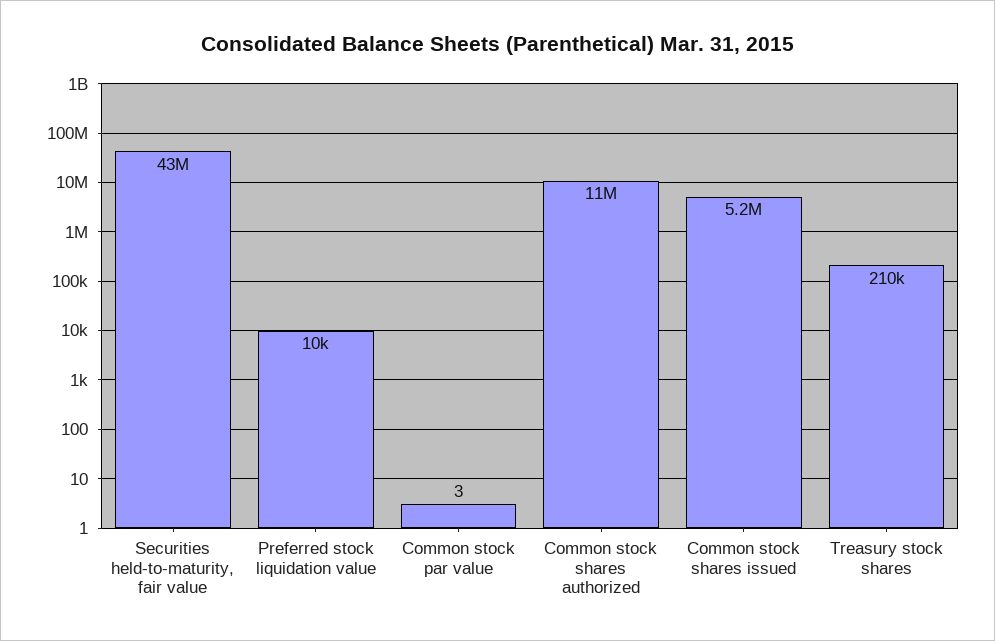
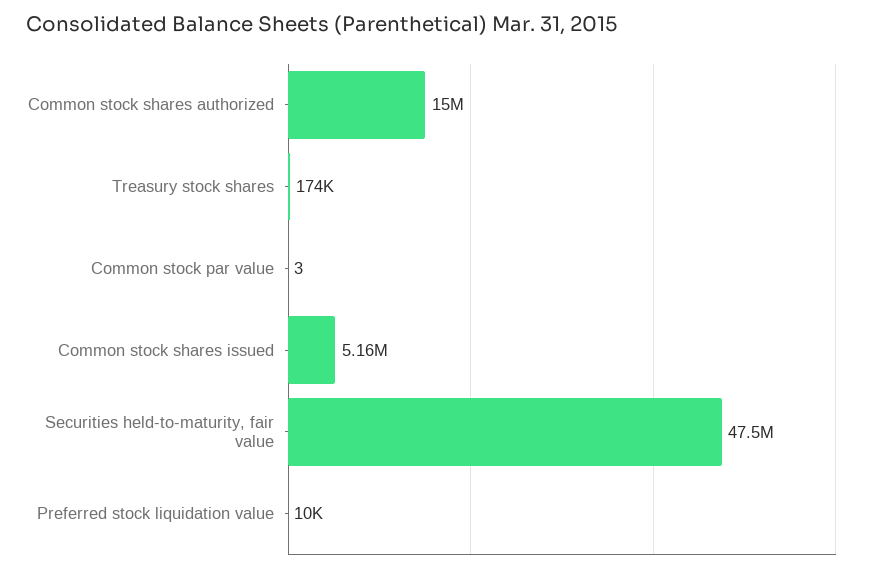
  {
-   "Securities held-to-maturity, fair value": 43000000,
+   "Securities held-to-maturity, fair value": 47500000,
    "Preferred stock liquidation value": 10000,
    "Common stock par value": 3,
-   "Common stock shares authorized": 11000000,
+   "Common stock shares authorized": 15000000,
    "Common stock shares issued": 5160000,
-   "Treasury stock shares": 210000
+   "Treasury stock shares": 174000
  }

